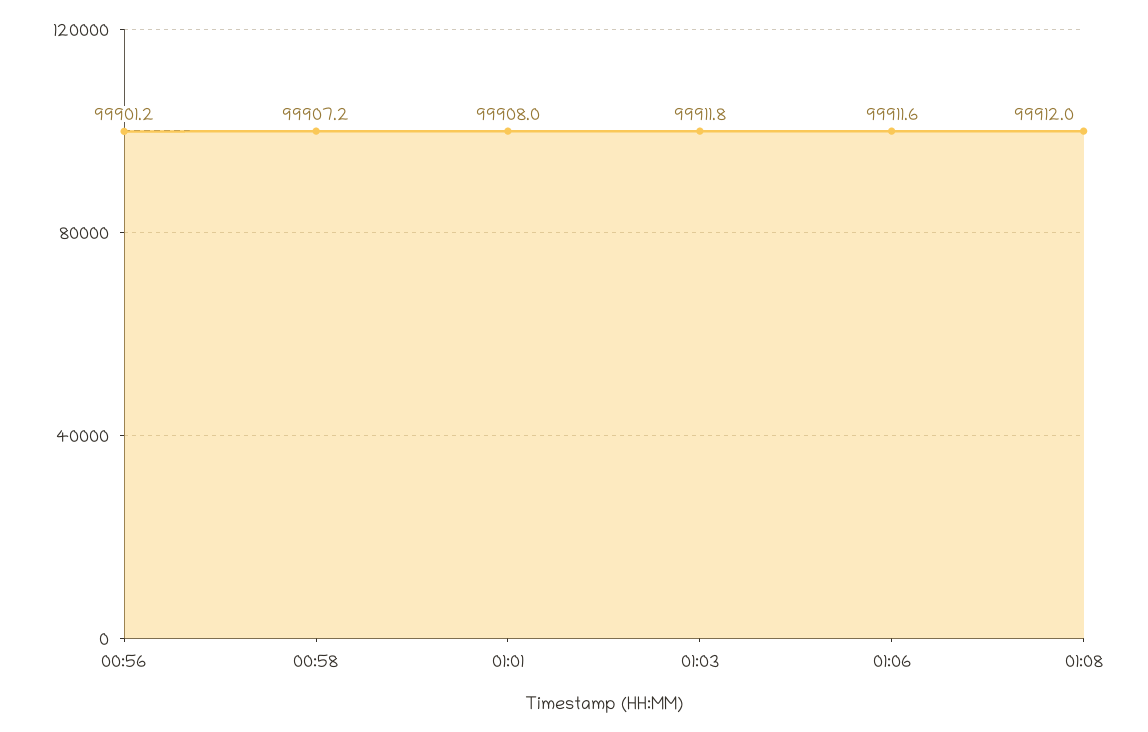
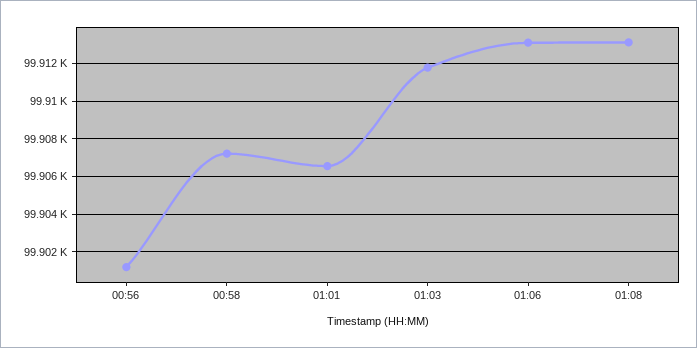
  {
    "00:56": 99901.2,
    "00:58": 99907.2,
-   "01:01": 99908,
+   "01:01": 99906.5,
    "01:03": 99911.8,
-   "01:06": 99911.6,
+   "01:06": 99913,
-   "01:08": 99912
+   "01:08": 99913
  }

